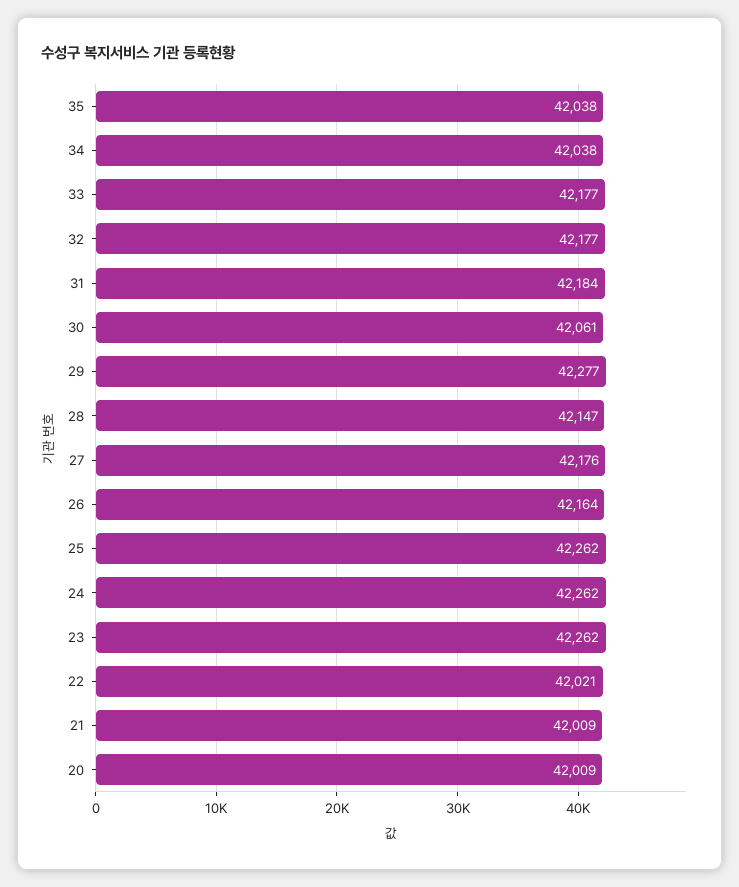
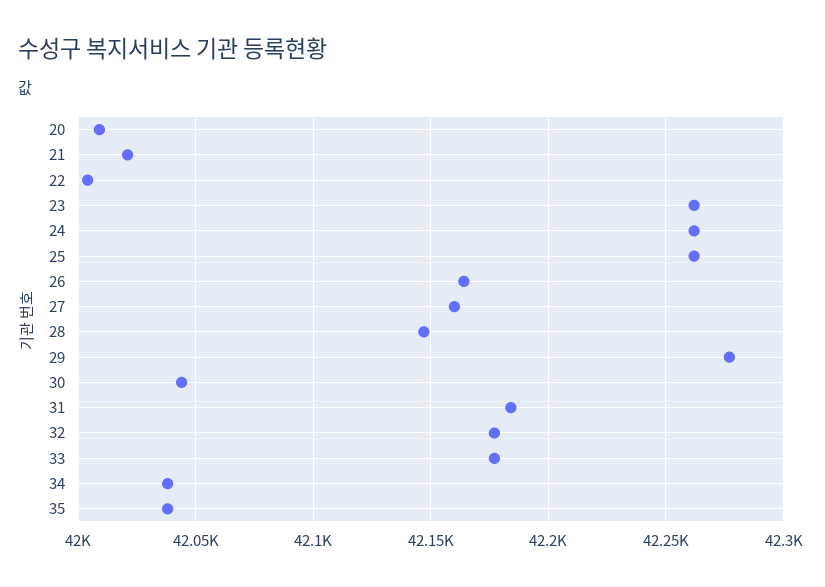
  {
    "35": 42038,
    "34": 42038,
    "33": 42177,
    "32": 42177,
    "31": 42184,
-   "30": 42061,
+   "30": 42045,
    "29": 42277,
    "28": 42147,
-   "27": 42176,
+   "27": 42160,
    "26": 42164,
    "25": 42262,
    "24": 42262,
    "23": 42262,
-   "22": 42021,
+   "22": 42005,
-   "21": 42009,
+   "21": 42020,
    "20": 42009
  }

